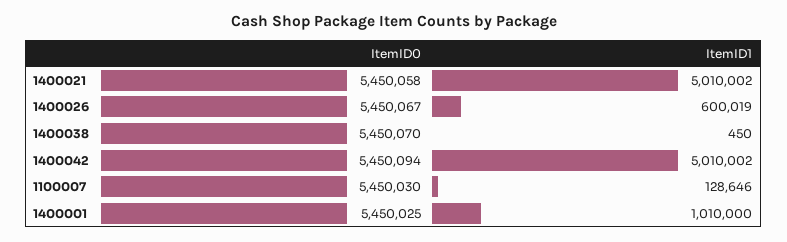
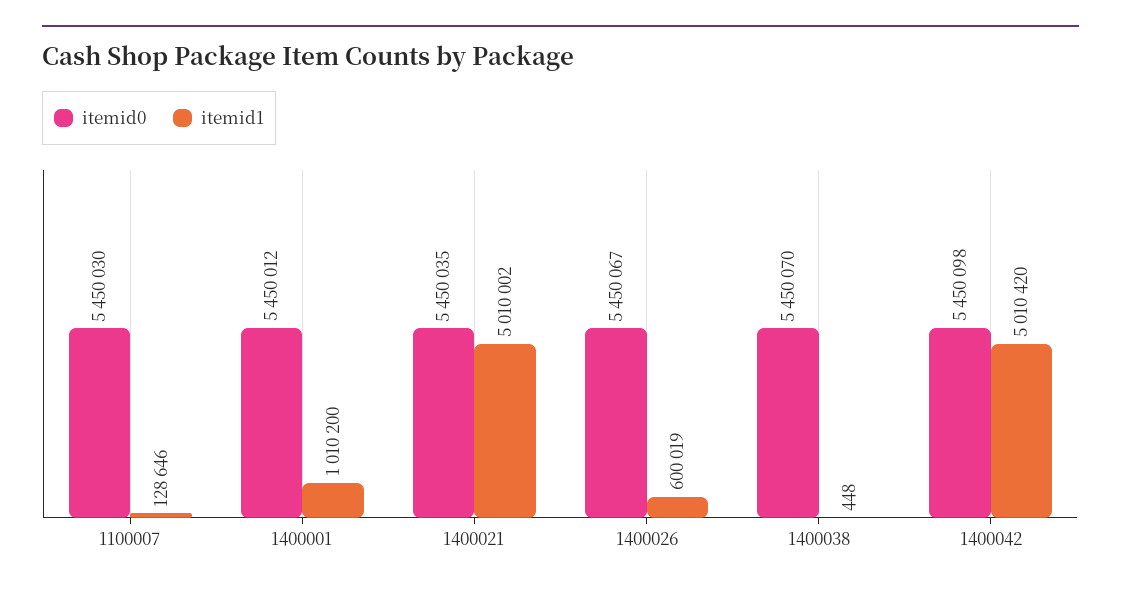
  {
    "ItemID0": {
-     "1400021": 5450058,
+     "1400021": 5450035,
      "1400026": 5450067,
      "1400038": 5450070,
-     "1400042": 5450094,
+     "1400042": 5450098,
      "1100007": 5450030,
-     "1400001": 5450025
+     "1400001": 5450012
    },
    "ItemID1": {
      "1400021": 5010002,
      "1400026": 600019,
-     "1400038": 450,
+     "1400038": 448,
-     "1400042": 5010002,
+     "1400042": 5010420,
      "1100007": 128646,
-     "1400001": 1010000
+     "1400001": 1010200
    }
  }

